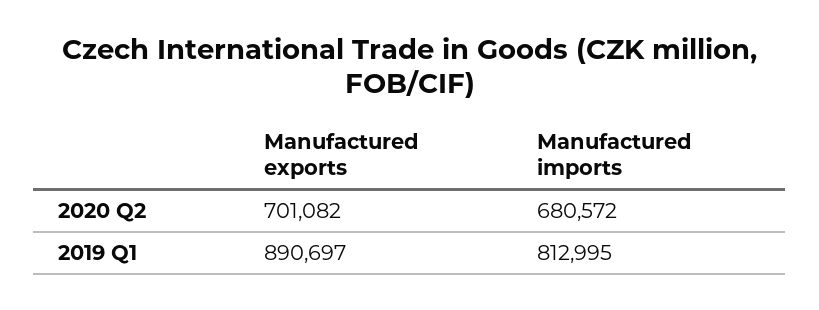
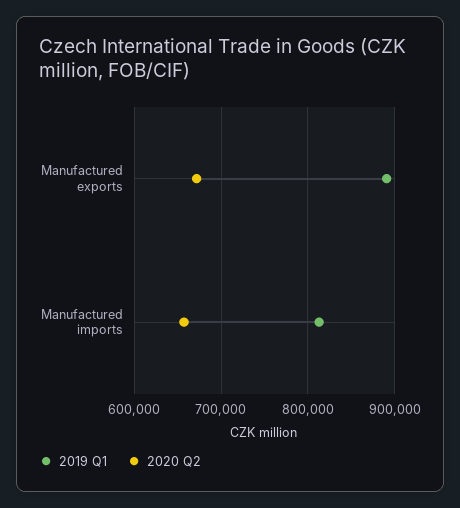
  {
    "2020 Q2": {
-     "Manufactured exports": 701082,
+     "Manufactured exports": 670000,
-     "Manufactured imports": 680572
+     "Manufactured imports": 660000
    },
    "2019 Q1": {
      "Manufactured exports": 890697,
      "Manufactured imports": 812995
    }
  }

